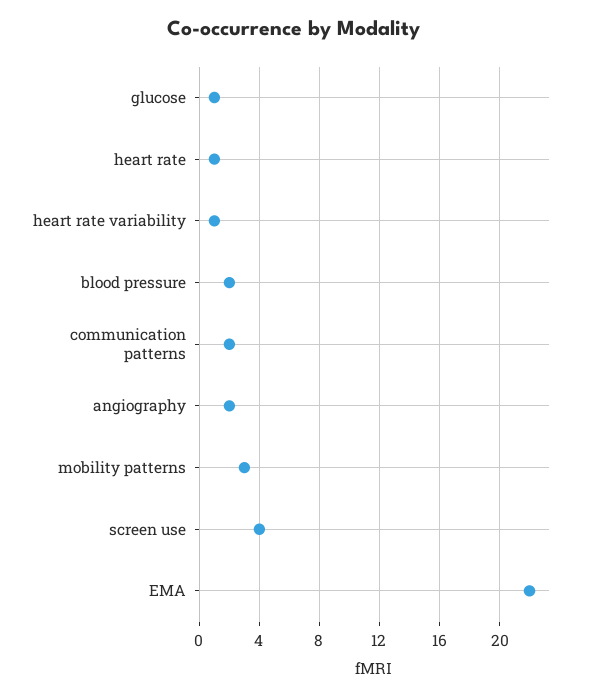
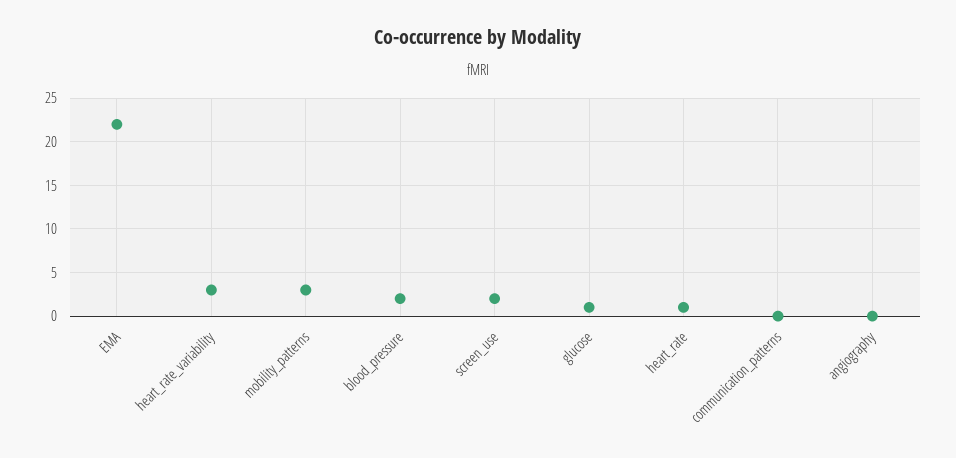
  {
    "glucose": 1,
    "heart rate": 1,
-   "heart rate variability": 1,
+   "heart rate variability": 3,
    "blood pressure": 2,
-   "communication patterns": 2,
+   "communication patterns": 0,
-   "angiography": 2,
+   "angiography": 0,
    "mobility patterns": 3,
-   "screen use": 4,
+   "screen use": 2,
    "EMA": 22
  }

